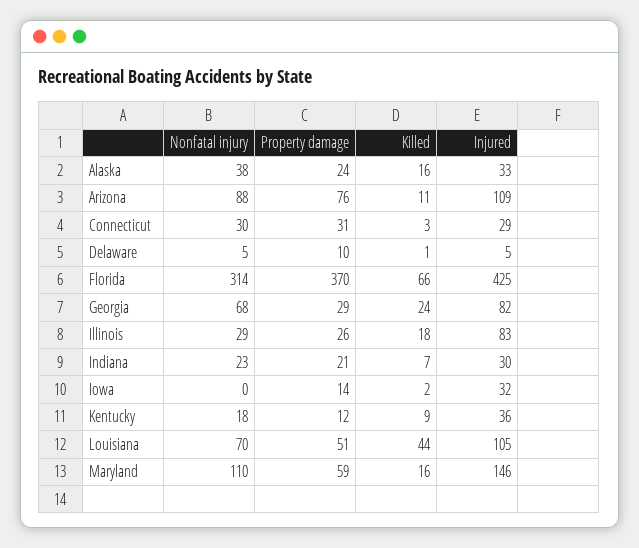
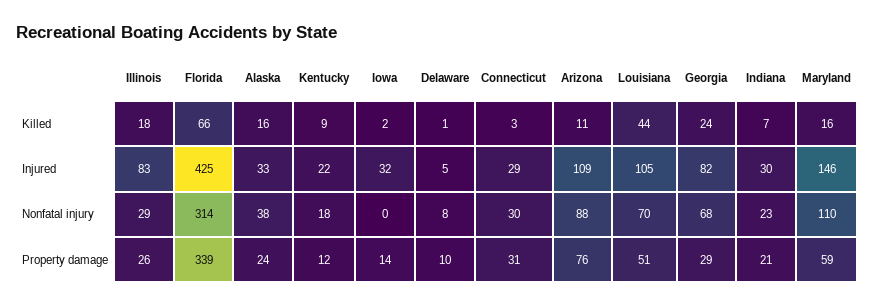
  {
    "Nonfatal injury": {
      "Alaska": 38,
      "Arizona": 88,
      "Connecticut": 30,
-     "Delaware": 5,
+     "Delaware": 8,
      "Florida": 314,
      "Georgia": 68,
      "Illinois": 29,
      "Indiana": 23,
      "Iowa": 0,
      "Kentucky": 18,
      "Louisiana": 70,
      "Maryland": 110
    },
    "Property damage": {
      "Alaska": 24,
      "Arizona": 76,
      "Connecticut": 31,
      "Delaware": 10,
-     "Florida": 370,
+     "Florida": 339,
      "Georgia": 29,
      "Illinois": 26,
      "Indiana": 21,
      "Iowa": 14,
      "Kentucky": 12,
      "Louisiana": 51,
      "Maryland": 59
    },
    "Killed": {
      "Alaska": 16,
      "Arizona": 11,
      "Connecticut": 3,
      "Delaware": 1,
      "Florida": 66,
      "Georgia": 24,
      "Illinois": 18,
      "Indiana": 7,
      "Iowa": 2,
      "Kentucky": 9,
      "Louisiana": 44,
      "Maryland": 16
    },
    "Injured": {
      "Alaska": 33,
      "Arizona": 109,
      "Connecticut": 29,
      "Delaware": 5,
      "Florida": 425,
      "Georgia": 82,
      "Illinois": 83,
      "Indiana": 30,
      "Iowa": 32,
-     "Kentucky": 36,
+     "Kentucky": 22,
      "Louisiana": 105,
      "Maryland": 146
    }
  }

